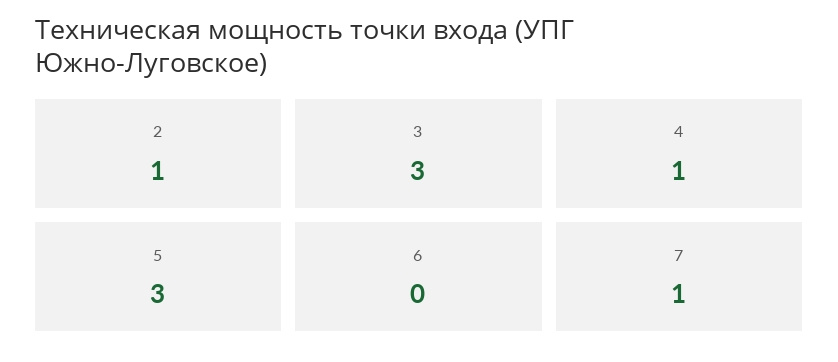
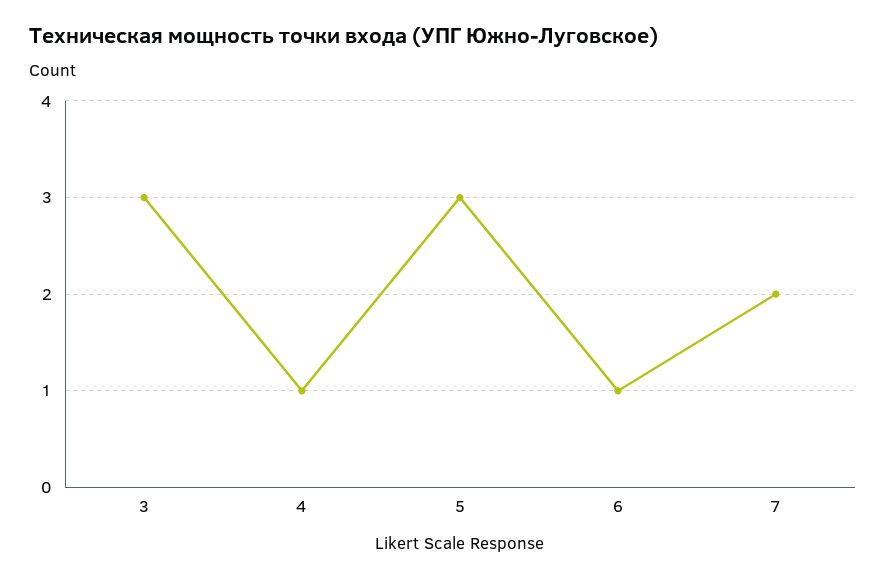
  {
-   "2": 1,
    "3": 3,
    "4": 1,
    "5": 3,
-   "6": 0,
+   "6": 1,
-   "7": 1
+   "7": 2
  }

